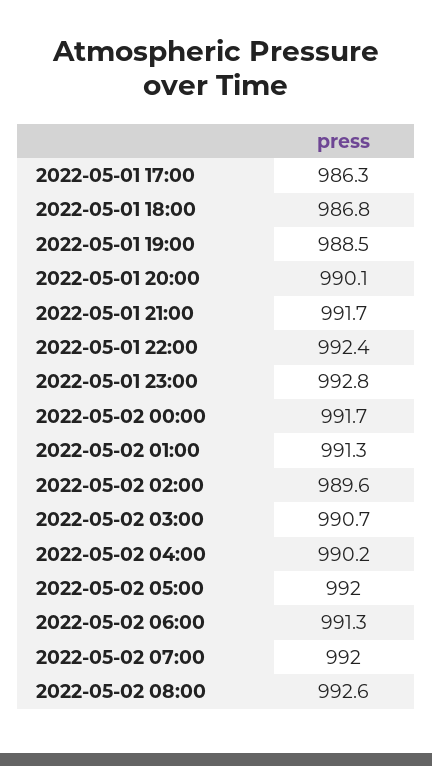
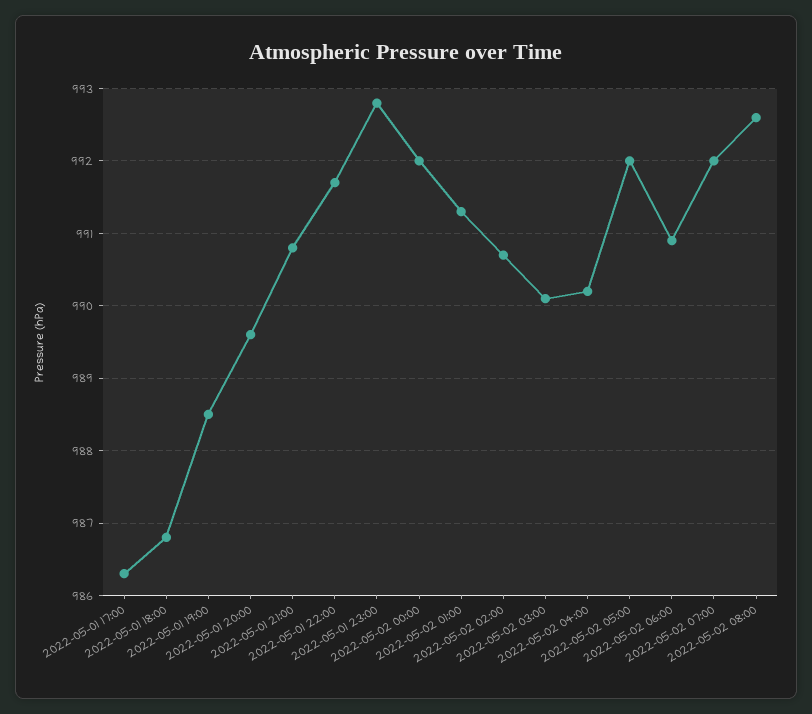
  {
    "2022-05-01 17:00": 986.3,
    "2022-05-01 18:00": 986.8,
    "2022-05-01 19:00": 988.5,
-   "2022-05-01 20:00": 990.1,
+   "2022-05-01 20:00": 989.6,
-   "2022-05-01 21:00": 991.7,
+   "2022-05-01 21:00": 990.8,
-   "2022-05-01 22:00": 992.4,
+   "2022-05-01 22:00": 991.7,
    "2022-05-01 23:00": 992.8,
-   "2022-05-02 00:00": 991.7,
+   "2022-05-02 00:00": 992,
    "2022-05-02 01:00": 991.3,
-   "2022-05-02 02:00": 989.6,
+   "2022-05-02 02:00": 990.7,
-   "2022-05-02 03:00": 990.7,
+   "2022-05-02 03:00": 990.1,
    "2022-05-02 04:00": 990.2,
    "2022-05-02 05:00": 992,
-   "2022-05-02 06:00": 991.3,
+   "2022-05-02 06:00": 990.9,
    "2022-05-02 07:00": 992,
    "2022-05-02 08:00": 992.6
  }

